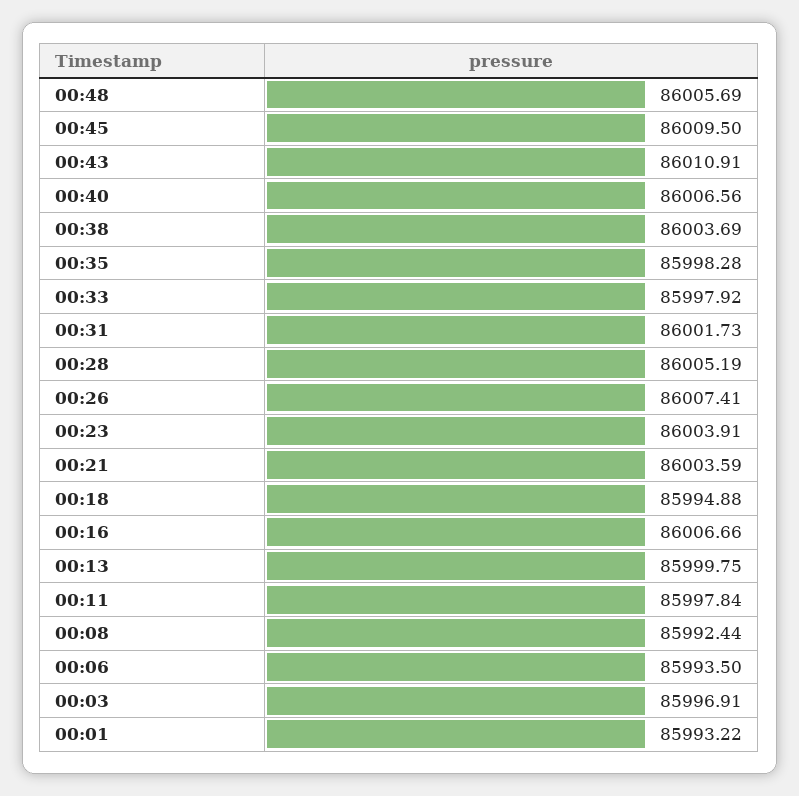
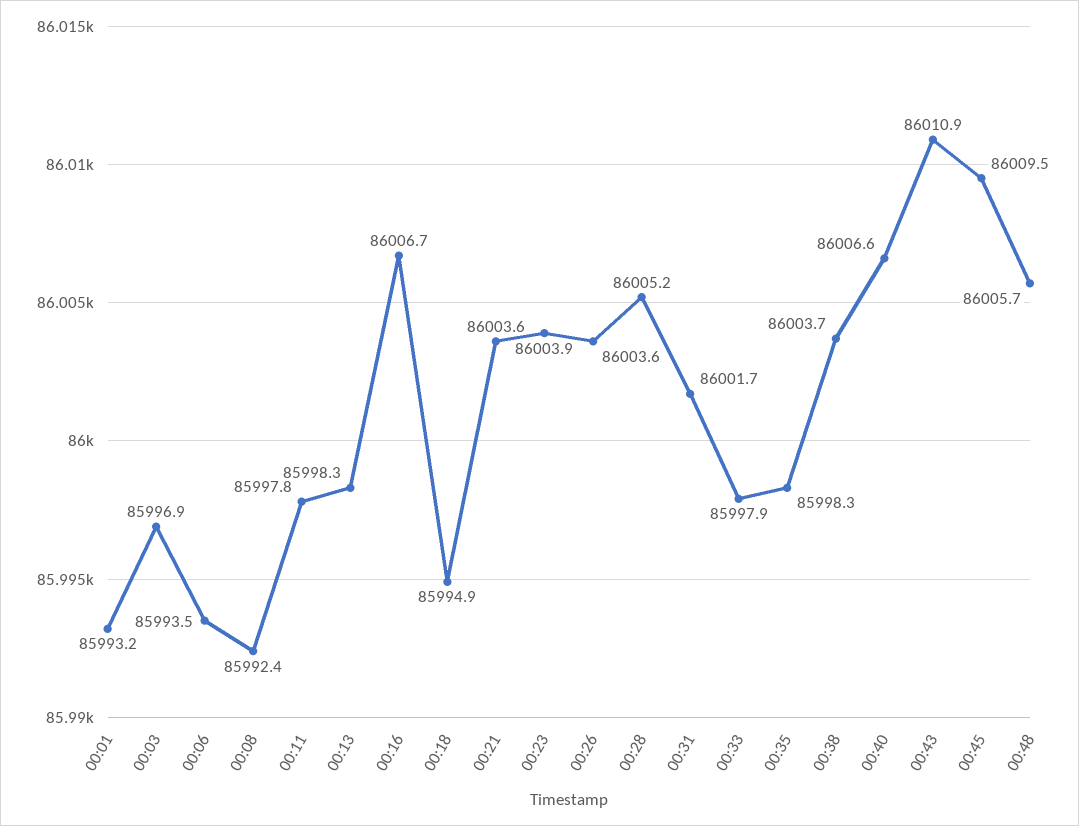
  {
    "00:48": 86005.69,
    "00:45": 86009.5,
    "00:43": 86010.91,
    "00:40": 86006.56,
    "00:38": 86003.69,
    "00:35": 85998.28,
    "00:33": 85997.92,
    "00:31": 86001.73,
    "00:28": 86005.19,
-   "00:26": 86007.41,
+   "00:26": 86003.6,
    "00:23": 86003.91,
    "00:21": 86003.59,
    "00:18": 85994.88,
    "00:16": 86006.66,
-   "00:13": 85999.75,
+   "00:13": 85998.3,
    "00:11": 85997.84,
    "00:08": 85992.44,
    "00:06": 85993.5,
    "00:03": 85996.91,
    "00:01": 85993.22
  }

